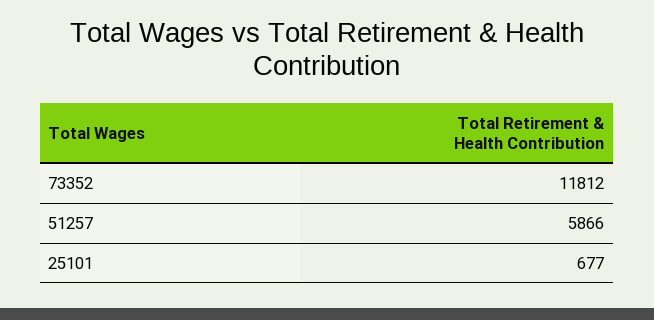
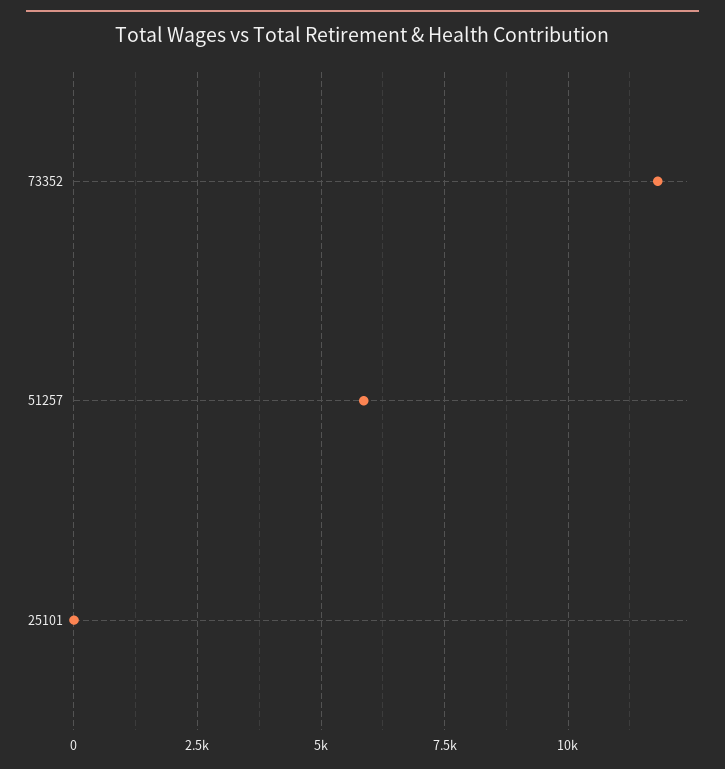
  {
    "73352": 11812,
    "51257": 5866,
-   "25101": 677
+   "25101": 0
  }

